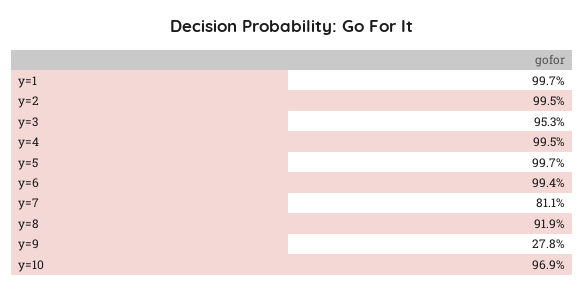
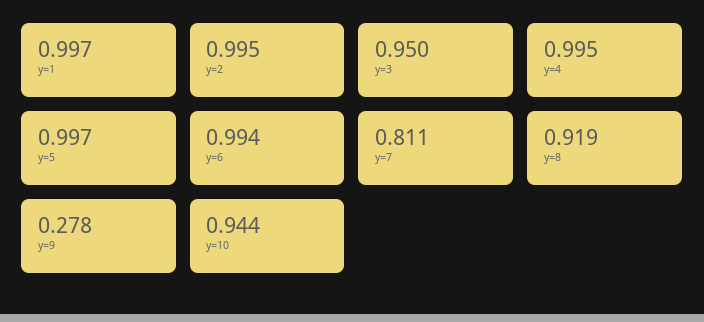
  {
    "y=1": 0.997,
    "y=2": 0.995,
-   "y=3": 0.953,
+   "y=3": 0.95,
    "y=4": 0.995,
    "y=5": 0.997,
    "y=6": 0.994,
    "y=7": 0.811,
    "y=8": 0.919,
    "y=9": 0.278,
-   "y=10": 0.969
+   "y=10": 0.944
  }

